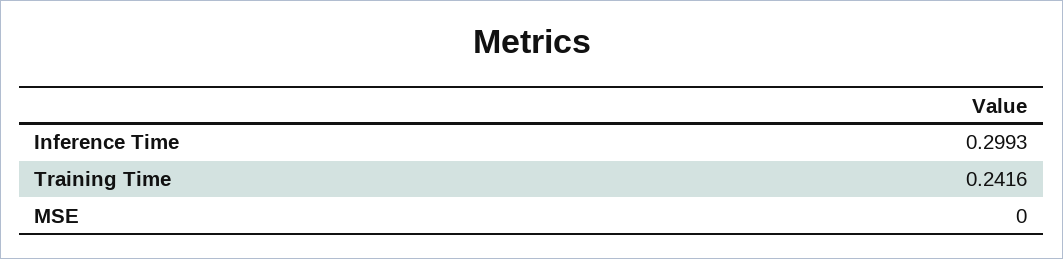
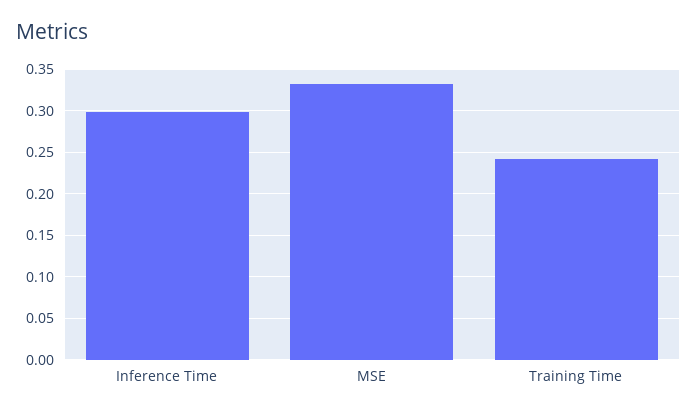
  {
    "Inference Time": 0.2993,
    "Training Time": 0.2416,
-   "MSE": 0
+   "MSE": 0.33
  }

